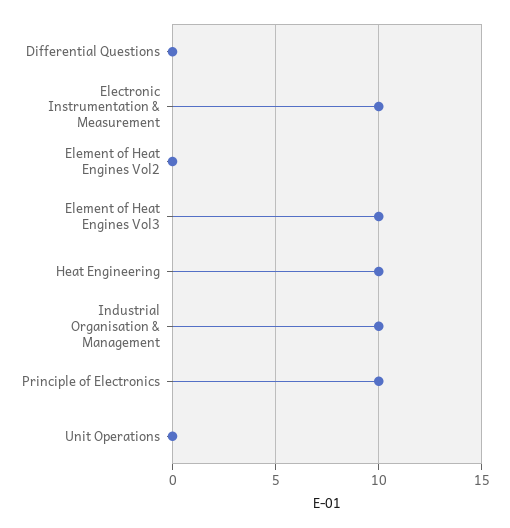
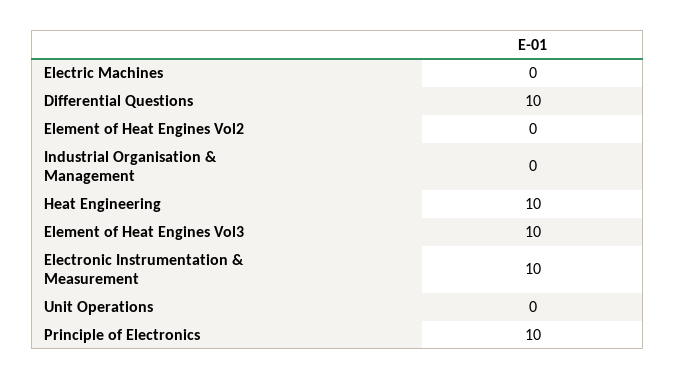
  {
-   "Differential Questions": 0,
+   "Differential Questions": 10,
    "Electronic Instrumentation & Measurement": 10,
    "Element of Heat Engines Vol2": 0,
    "Element of Heat Engines Vol3": 10,
    "Heat Engineering": 10,
-   "Industrial Organisation & Management": 10,
+   "Industrial Organisation & Management": 0,
    "Principle of Electronics": 10,
-   "Unit Operations": 0
+   "Unit Operations": 0,
+   "Electric Machines": 0
  }

